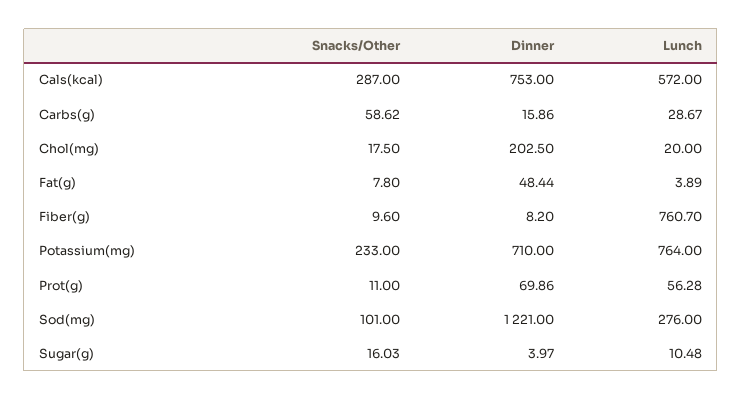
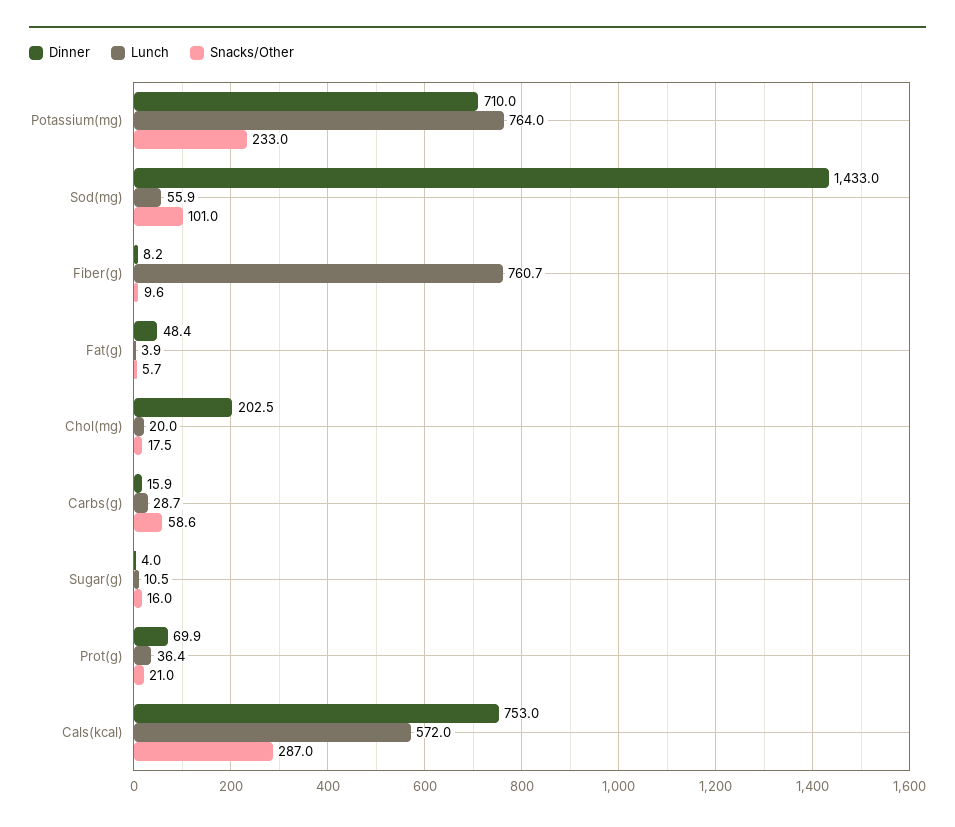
  {
    "Snacks/Other": {
      "Cals(kcal)": 287,
      "Carbs(g)": 58.62,
      "Chol(mg)": 17.5,
-     "Fat(g)": 7.8,
+     "Fat(g)": 5.7,
      "Fiber(g)": 9.6,
      "Potassium(mg)": 233,
-     "Prot(g)": 11,
+     "Prot(g)": 21,
      "Sod(mg)": 101,
      "Sugar(g)": 16.03
    },
    "Dinner": {
      "Cals(kcal)": 753,
      "Carbs(g)": 15.86,
      "Chol(mg)": 202.5,
      "Fat(g)": 48.44,
      "Fiber(g)": 8.2,
      "Potassium(mg)": 710,
      "Prot(g)": 69.86,
-     "Sod(mg)": 1221,
+     "Sod(mg)": 1433,
      "Sugar(g)": 3.97
    },
    "Lunch": {
      "Cals(kcal)": 572,
      "Carbs(g)": 28.67,
      "Chol(mg)": 20,
      "Fat(g)": 3.89,
      "Fiber(g)": 760.7,
      "Potassium(mg)": 764,
-     "Prot(g)": 56.28,
+     "Prot(g)": 36.4,
-     "Sod(mg)": 276,
+     "Sod(mg)": 55.9,
      "Sugar(g)": 10.48
    }
  }

